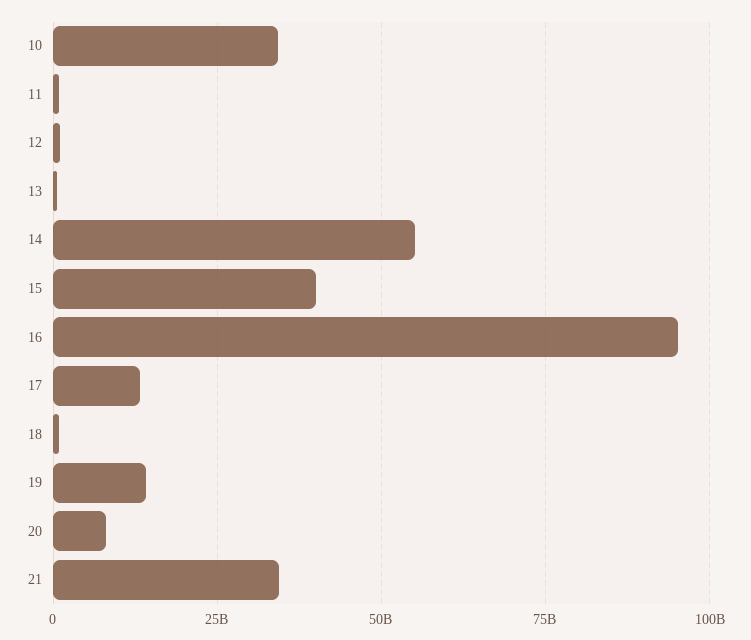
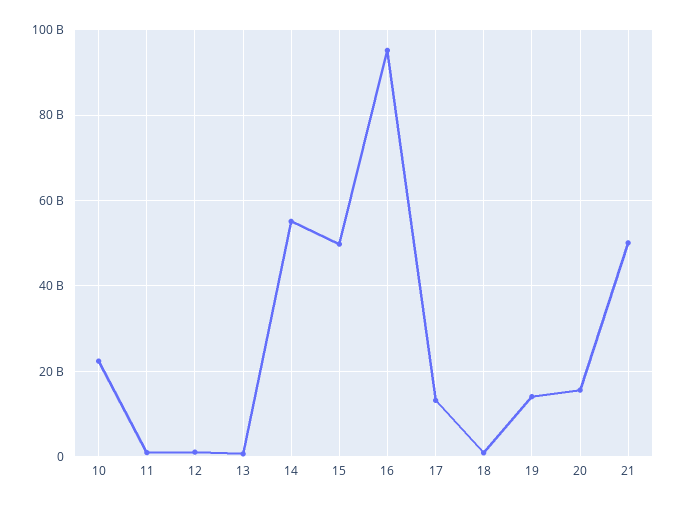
  {
-   "10": 35000000000,
+   "10": 22000000000,
    "11": 0,
    "12": 2000000000,
    "13": 0,
    "14": 56000000000,
-   "15": 40000000000,
+   "15": 50000000000,
    "16": 96000000000,
    "17": 14000000000,
    "18": 0,
    "19": 14000000000,
-   "20": 7500000000,
+   "20": 16000000000,
-   "21": 35000000000
+   "21": 50000000000
  }

